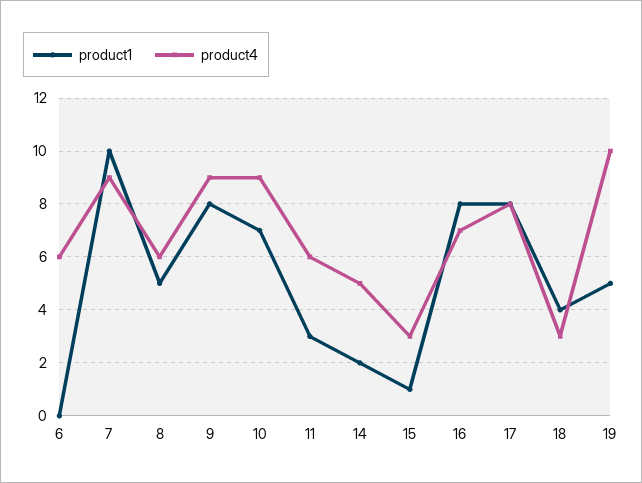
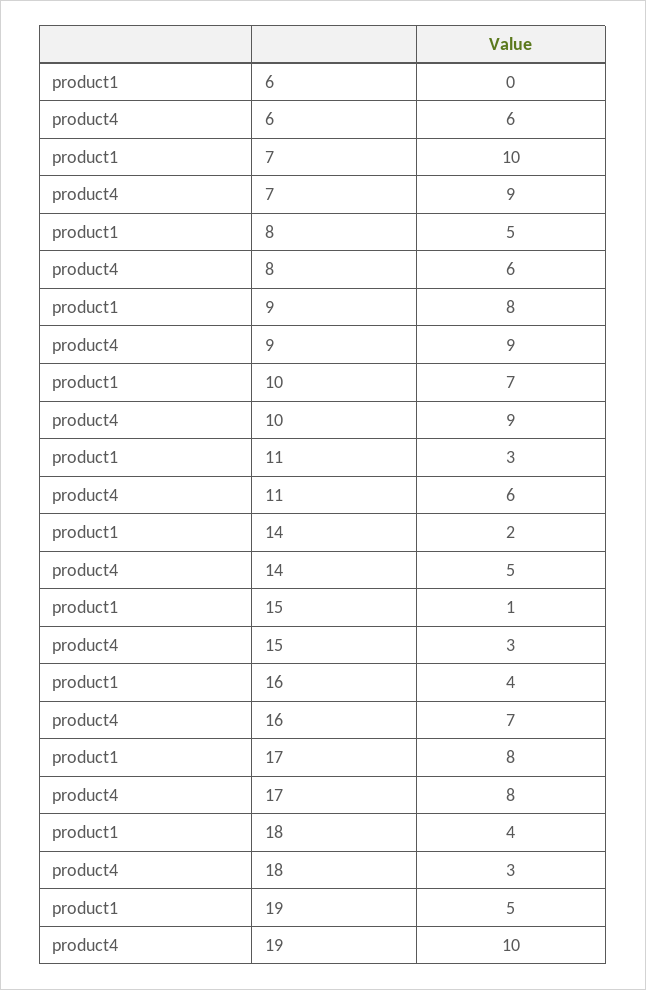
  {
    "product1": {
      "6": 0,
      "7": 10,
      "8": 5,
      "9": 8,
      "10": 7,
      "11": 3,
      "14": 2,
      "15": 1,
-     "16": 8,
+     "16": 4,
      "17": 8,
      "18": 4,
      "19": 5
    },
    "product4": {
      "6": 6,
      "7": 9,
      "8": 6,
      "9": 9,
      "10": 9,
      "11": 6,
      "14": 5,
      "15": 3,
      "16": 7,
      "17": 8,
      "18": 3,
      "19": 10
    }
  }

